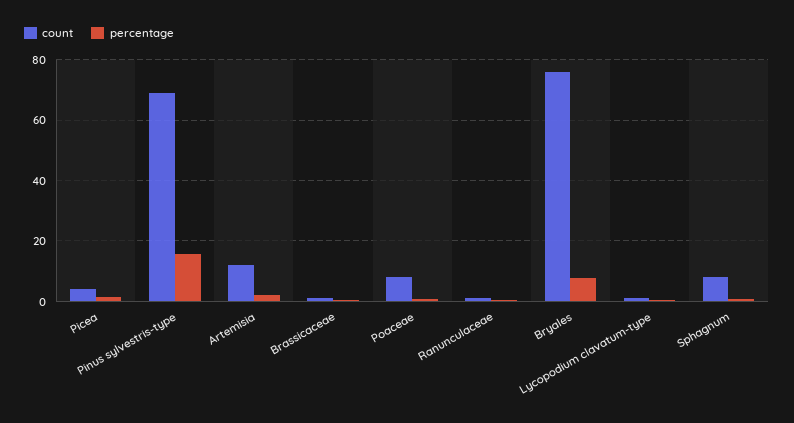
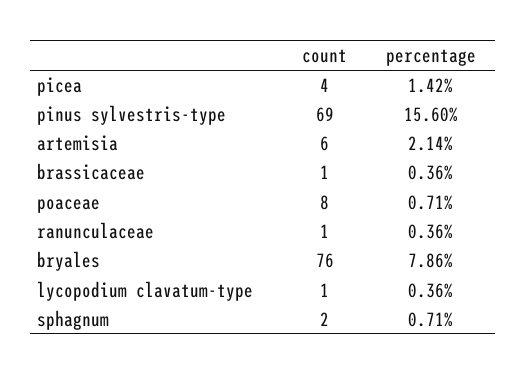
  {
    "count": {
      "Picea": 4,
      "Pinus sylvestris-type": 69,
-     "Artemisia": 12,
+     "Artemisia": 6,
      "Brassicaceae": 1,
      "Poaceae": 8,
      "Ranunculaceae": 1,
      "Bryales": 76,
      "Lycopodium clavatum-type": 1,
-     "Sphagnum": 8
+     "Sphagnum": 2
    },
    "percentage": {
      "Picea": 1.42,
      "Pinus sylvestris-type": 15.6,
      "Artemisia": 2.14,
      "Brassicaceae": 0.36,
      "Poaceae": 0.71,
      "Ranunculaceae": 0.36,
      "Bryales": 7.86,
      "Lycopodium clavatum-type": 0.36,
      "Sphagnum": 0.71
    }
  }

